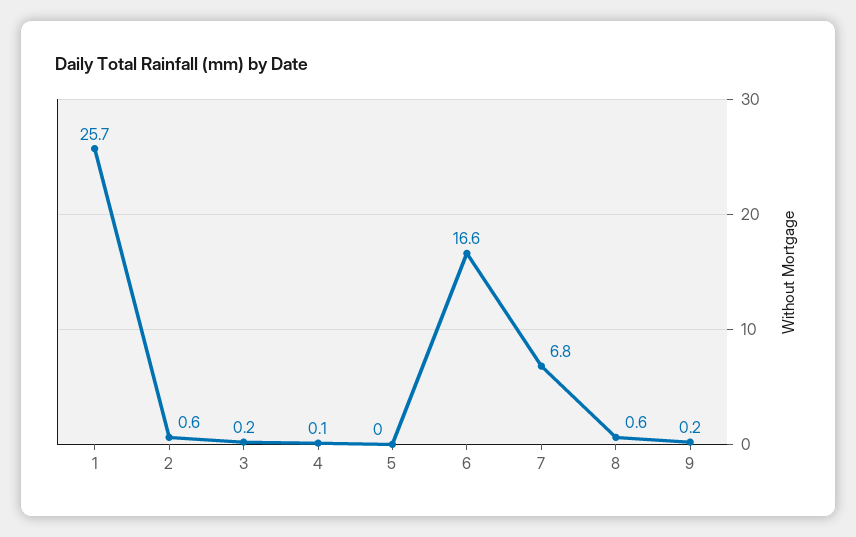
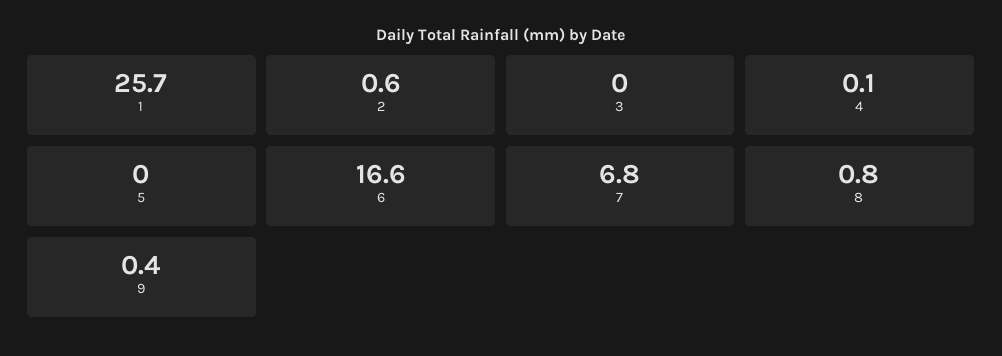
  {
    "1": 25.7,
    "2": 0.6,
-   "3": 0.2,
+   "3": 0,
    "4": 0.1,
    "5": 0,
    "6": 16.6,
    "7": 6.8,
-   "8": 0.6,
+   "8": 0.8,
-   "9": 0.2
+   "9": 0.4
  }

